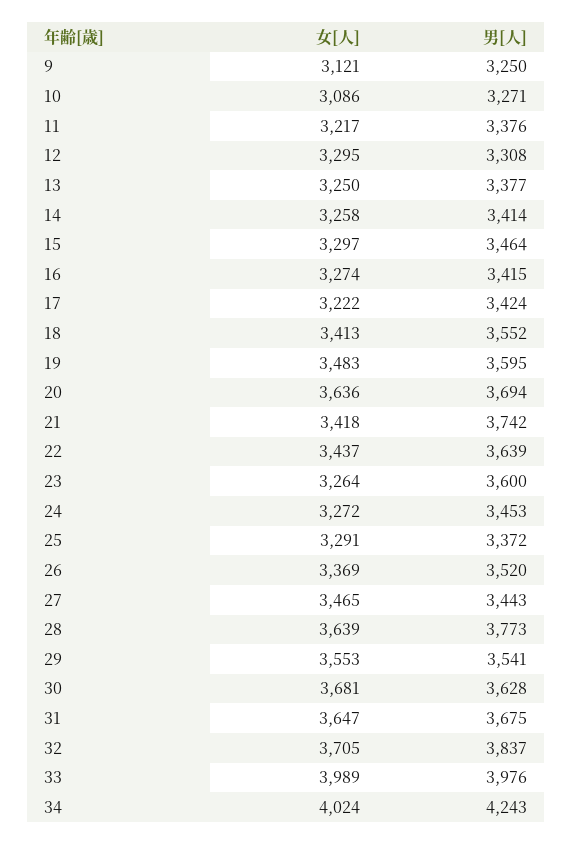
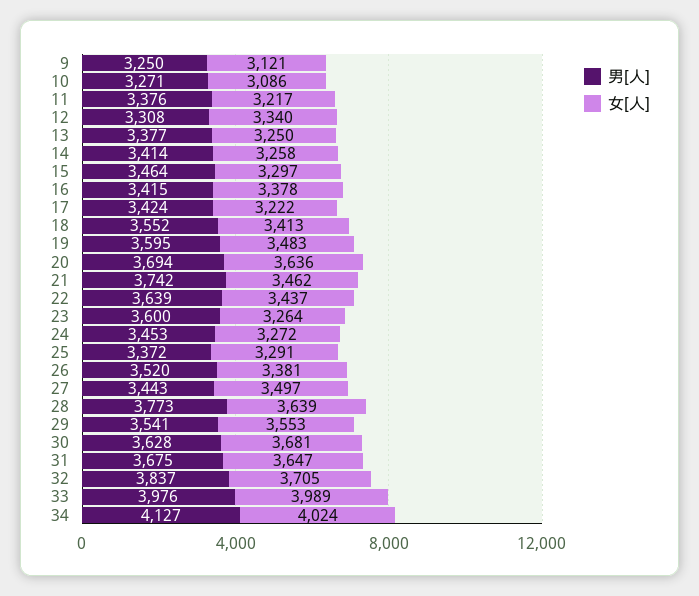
  {
    "女[人]": {
      "9": 3121,
      "10": 3086,
      "11": 3217,
-     "12": 3295,
+     "12": 3340,
      "13": 3250,
      "14": 3258,
      "15": 3297,
-     "16": 3274,
+     "16": 3378,
      "17": 3222,
      "18": 3413,
      "19": 3483,
      "20": 3636,
-     "21": 3418,
+     "21": 3462,
      "22": 3437,
      "23": 3264,
      "24": 3272,
      "25": 3291,
-     "26": 3369,
+     "26": 3381,
-     "27": 3465,
+     "27": 3497,
      "28": 3639,
      "29": 3553,
      "30": 3681,
      "31": 3647,
      "32": 3705,
      "33": 3989,
      "34": 4024
    },
    "男[人]": {
      "9": 3250,
      "10": 3271,
      "11": 3376,
      "12": 3308,
      "13": 3377,
      "14": 3414,
      "15": 3464,
      "16": 3415,
      "17": 3424,
      "18": 3552,
      "19": 3595,
      "20": 3694,
      "21": 3742,
      "22": 3639,
      "23": 3600,
      "24": 3453,
      "25": 3372,
      "26": 3520,
      "27": 3443,
      "28": 3773,
      "29": 3541,
      "30": 3628,
      "31": 3675,
      "32": 3837,
      "33": 3976,
-     "34": 4243
+     "34": 4127
    }
  }

